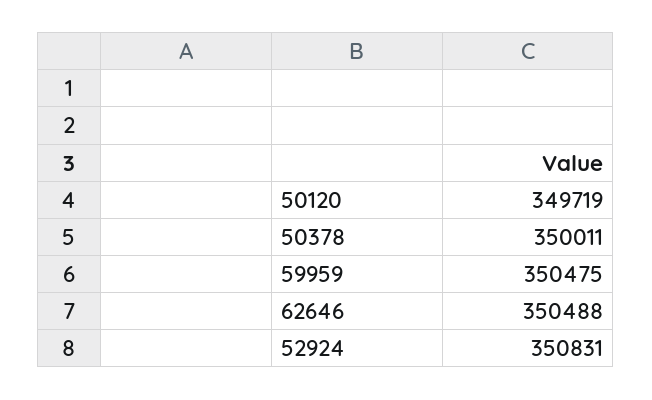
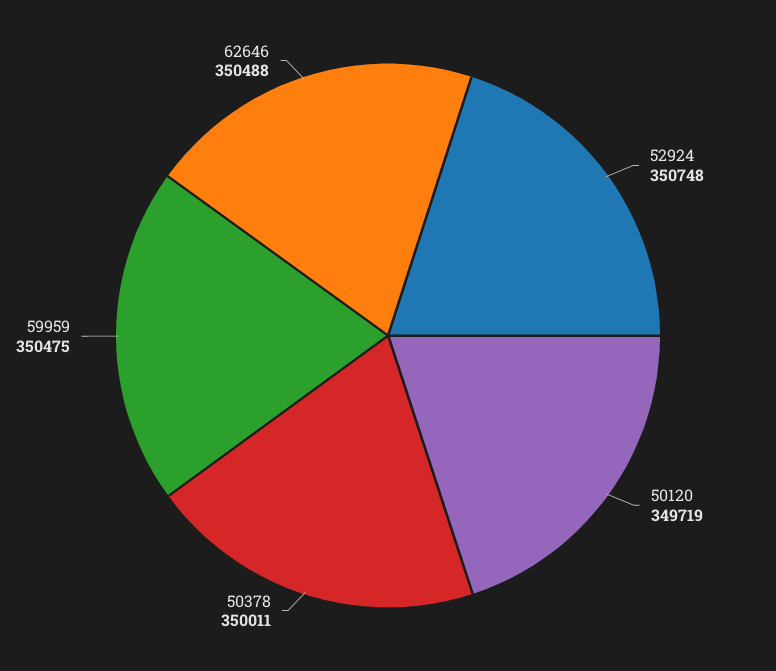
  {
    "50120": 349719,
    "50378": 350011,
    "59959": 350475,
    "62646": 350488,
-   "52924": 350831
+   "52924": 350748
  }

